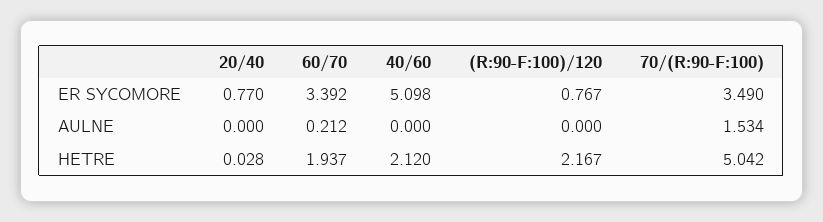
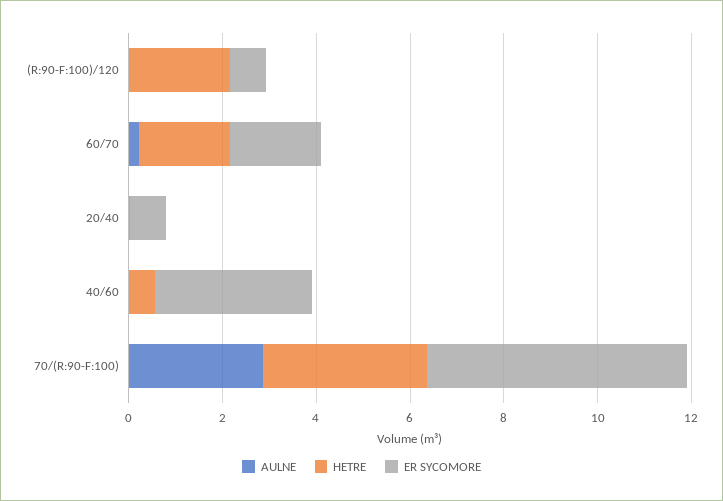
  {
    "ER SYCOMORE": {
      "20/40": 0.77,
-     "60/70": 3.392,
+     "60/70": 2,
-     "40/60": 5.098,
+     "40/60": 3.5,
      "(R:90-F:100)/120": 0.767,
-     "70/(R:90-F:100)": 3.49
+     "70/(R:90-F:100)": 5.5
    },
    "AULNE": {
      "20/40": 0,
      "60/70": 0.212,
      "40/60": 0,
      "(R:90-F:100)/120": 0,
-     "70/(R:90-F:100)": 1.534
+     "70/(R:90-F:100)": 3
    },
    "HETRE": {
      "20/40": 0.028,
      "60/70": 1.937,
-     "40/60": 2.12,
+     "40/60": 0.5,
      "(R:90-F:100)/120": 2.167,
-     "70/(R:90-F:100)": 5.042
+     "70/(R:90-F:100)": 3.5
    }
  }

